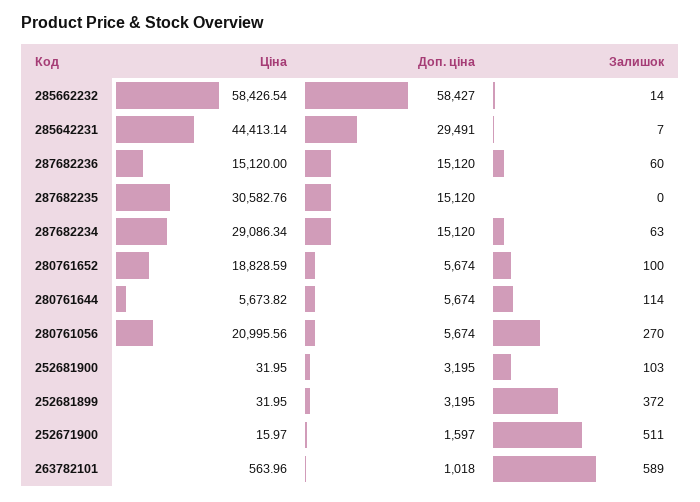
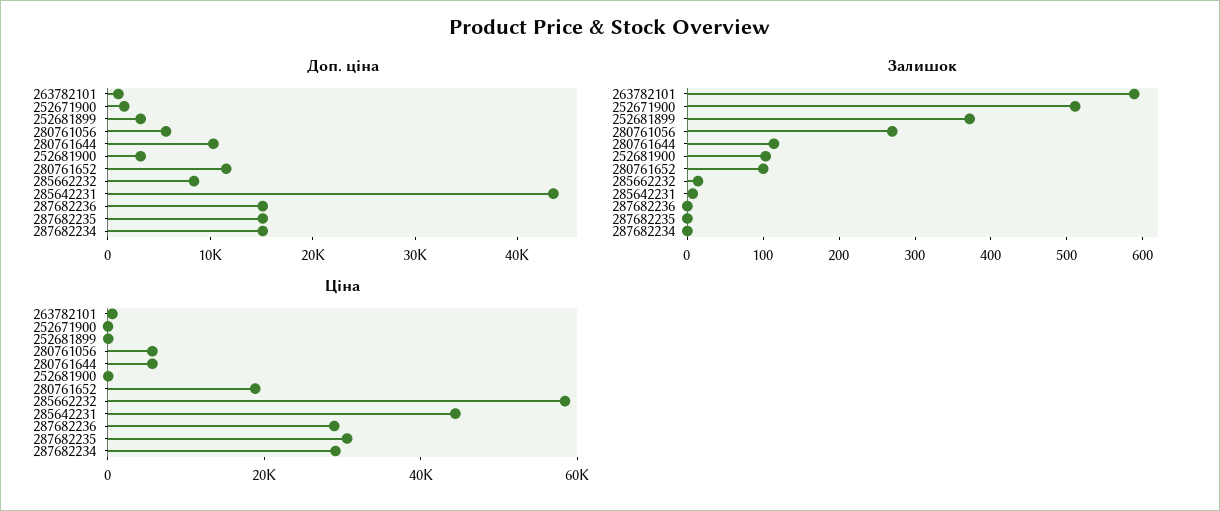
  {
    "Ціна": {
      "285662232": 58426.54,
      "285642231": 44413.14,
-     "287682236": 15120,
+     "287682236": 30000,
      "287682235": 30582.76,
      "287682234": 29086.34,
      "280761652": 18828.59,
      "280761644": 5673.82,
-     "280761056": 20995.56,
+     "280761056": 5000,
      "252681900": 31.95,
      "252681899": 31.95,
      "252671900": 15.97,
      "263782101": 563.96
    },
    "Доп. ціна": {
-     "285662232": 58427,
+     "285662232": 8000,
-     "285642231": 29491,
+     "285642231": 44000,
      "287682236": 15120,
      "287682235": 15120,
      "287682234": 15120,
-     "280761652": 5674,
+     "280761652": 12000,
-     "280761644": 5674,
+     "280761644": 10000,
      "280761056": 5674,
      "252681900": 3195,
      "252681899": 3195,
      "252671900": 1597,
      "263782101": 1018
    },
    "Залишок": {
      "285662232": 14,
      "285642231": 7,
-     "287682236": 60,
+     "287682236": 0,
      "287682235": 0,
-     "287682234": 63,
+     "287682234": 0,
      "280761652": 100,
      "280761644": 114,
      "280761056": 270,
      "252681900": 103,
      "252681899": 372,
      "252671900": 511,
      "263782101": 589
    }
  }

